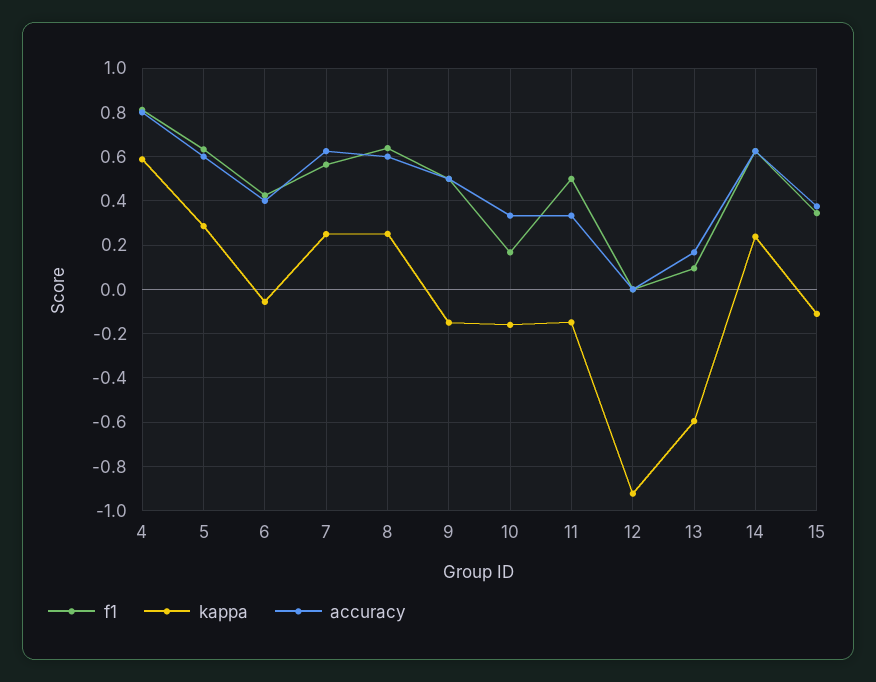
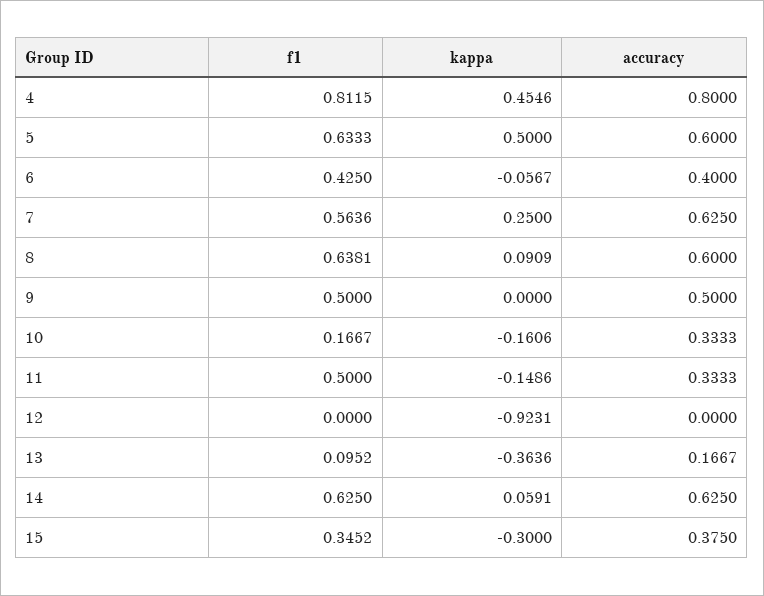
  {
    "f1": {
      "4": 0.8115,
      "5": 0.6333,
      "6": 0.425,
      "7": 0.5636,
      "8": 0.6381,
      "9": 0.5,
      "10": 0.1667,
      "11": 0.5,
      "12": 0,
      "13": 0.0952,
      "14": 0.625,
      "15": 0.3452
    },
    "kappa": {
-     "4": 0.6,
+     "4": 0.4546,
-     "5": 0.3,
+     "5": 0.5,
      "6": -0.0567,
      "7": 0.25,
-     "8": 0.25,
+     "8": 0.0909,
-     "9": -0.15,
+     "9": 0,
      "10": -0.1606,
      "11": -0.1486,
      "12": -0.9231,
-     "13": -0.6,
+     "13": -0.3636,
-     "14": 0.25,
+     "14": 0.0591,
-     "15": -0.1
+     "15": -0.3
    },
    "accuracy": {
      "4": 0.8,
      "5": 0.6,
      "6": 0.4,
      "7": 0.625,
      "8": 0.6,
      "9": 0.5,
      "10": 0.3333,
      "11": 0.3333,
      "12": 0,
      "13": 0.1667,
      "14": 0.625,
      "15": 0.375
    }
  }

